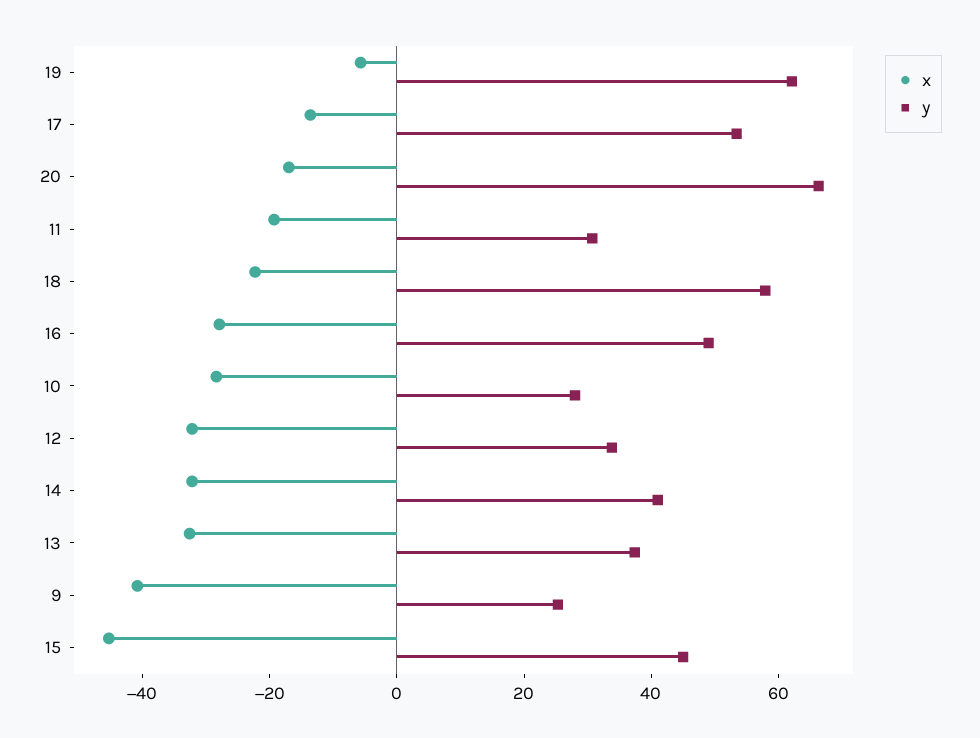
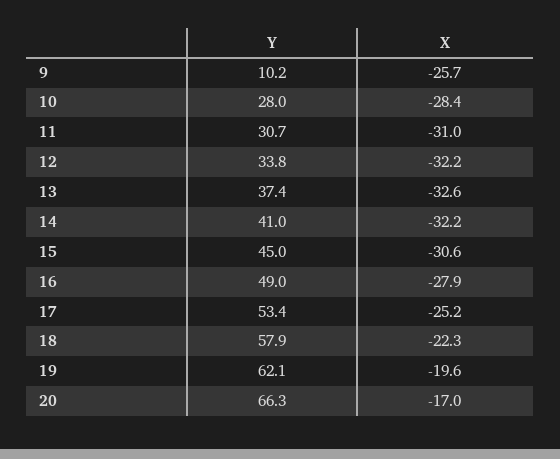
  {
    "x": {
-     "19": -5,
+     "19": -19.6,
-     "17": -15,
+     "17": -25.2,
      "20": -17,
-     "11": -20,
+     "11": -31,
      "18": -22.3,
      "16": -27.9,
      "10": -28.4,
      "12": -32.2,
      "14": -32.2,
      "13": -32.6,
-     "9": -40,
+     "9": -25.7,
-     "15": -45
+     "15": -30.6
    },
    "y": {
      "19": 62.1,
      "17": 53.4,
      "20": 66.3,
      "11": 30.7,
      "18": 57.9,
      "16": 49,
      "10": 28,
      "12": 33.8,
      "14": 41,
      "13": 37.4,
-     "9": 25,
+     "9": 10.2,
      "15": 45
    }
  }

